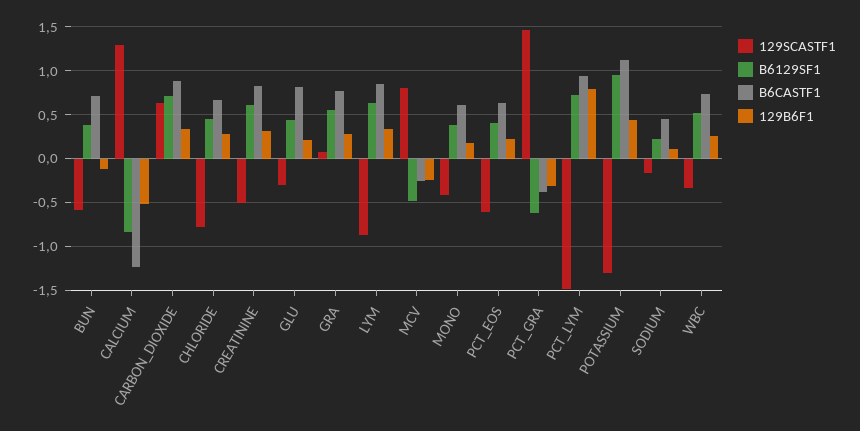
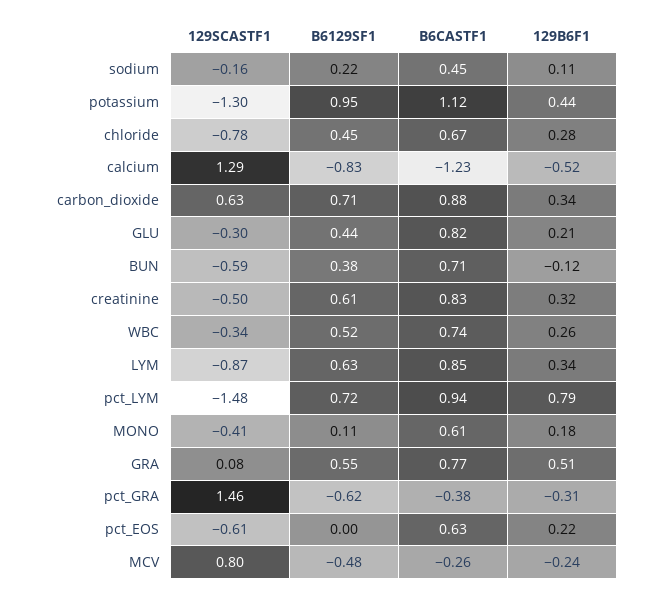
  {
    "129SCASTF1": {
      "BUN": -0.59,
      "CALCIUM": 1.29,
      "CARBON_DIOXIDE": 0.63,
      "CHLORIDE": -0.78,
      "CREATININE": -0.5,
      "GLU": -0.3,
      "GRA": 0.08,
      "LYM": -0.87,
      "MCV": 0.8,
      "MONO": -0.41,
      "PCT_EOS": -0.61,
      "PCT_GRA": 1.46,
      "PCT_LYM": -1.48,
      "POTASSIUM": -1.3,
      "SODIUM": -0.16,
      "WBC": -0.34
    },
    "B6129SF1": {
      "BUN": 0.38,
      "CALCIUM": -0.83,
      "CARBON_DIOXIDE": 0.71,
      "CHLORIDE": 0.45,
      "CREATININE": 0.61,
      "GLU": 0.44,
      "GRA": 0.55,
      "LYM": 0.63,
      "MCV": -0.48,
-     "MONO": 0.4,
+     "MONO": 0.11,
-     "PCT_EOS": 0.4,
+     "PCT_EOS": 0,
      "PCT_GRA": -0.62,
      "PCT_LYM": 0.72,
      "POTASSIUM": 0.95,
      "SODIUM": 0.22,
      "WBC": 0.52
    },
    "B6CASTF1": {
      "BUN": 0.71,
      "CALCIUM": -1.23,
      "CARBON_DIOXIDE": 0.88,
      "CHLORIDE": 0.67,
      "CREATININE": 0.83,
      "GLU": 0.82,
      "GRA": 0.77,
      "LYM": 0.85,
      "MCV": -0.26,
      "MONO": 0.61,
      "PCT_EOS": 0.63,
      "PCT_GRA": -0.38,
      "PCT_LYM": 0.94,
      "POTASSIUM": 1.12,
      "SODIUM": 0.45,
      "WBC": 0.74
    },
    "129B6F1": {
      "BUN": -0.12,
      "CALCIUM": -0.52,
      "CARBON_DIOXIDE": 0.34,
      "CHLORIDE": 0.28,
      "CREATININE": 0.32,
      "GLU": 0.21,
-     "GRA": 0.3,
+     "GRA": 0.51,
      "LYM": 0.34,
      "MCV": -0.24,
      "MONO": 0.18,
      "PCT_EOS": 0.22,
      "PCT_GRA": -0.31,
      "PCT_LYM": 0.79,
      "POTASSIUM": 0.44,
      "SODIUM": 0.11,
      "WBC": 0.26
    }
  }

